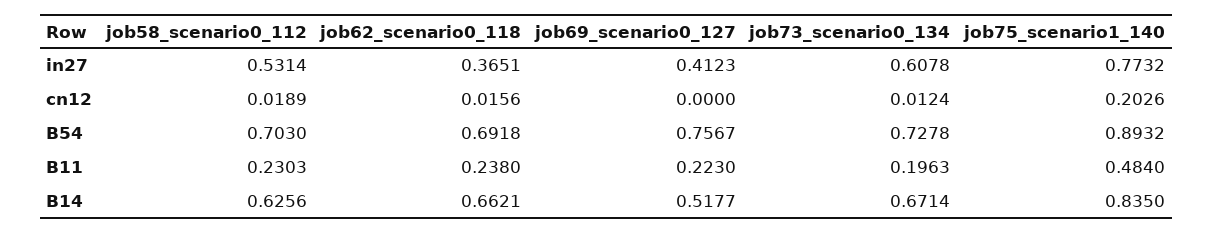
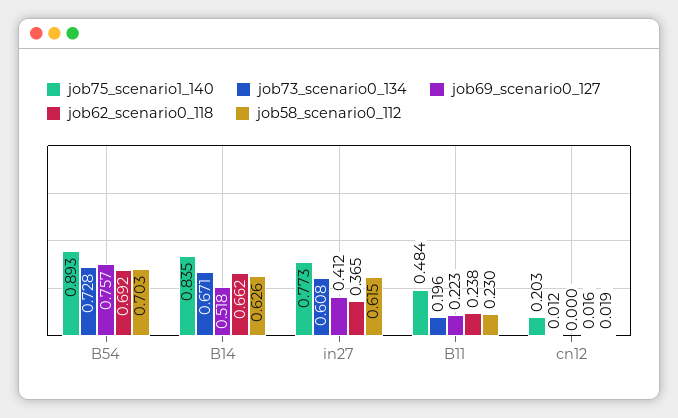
  {
    "job58_scenario0_112": {
-     "in27": 0.5314,
+     "in27": 0.615,
      "cn12": 0.0189,
      "B54": 0.703,
      "B11": 0.2303,
      "B14": 0.6256
    },
    "job62_scenario0_118": {
      "in27": 0.3651,
      "cn12": 0.0156,
      "B54": 0.6918,
      "B11": 0.238,
      "B14": 0.6621
    },
    "job69_scenario0_127": {
      "in27": 0.4123,
      "cn12": 0,
      "B54": 0.7567,
      "B11": 0.223,
      "B14": 0.5177
    },
    "job73_scenario0_134": {
      "in27": 0.6078,
      "cn12": 0.0124,
      "B54": 0.7278,
      "B11": 0.1963,
      "B14": 0.6714
    },
    "job75_scenario1_140": {
      "in27": 0.7732,
      "cn12": 0.2026,
      "B54": 0.8932,
      "B11": 0.484,
      "B14": 0.835
    }
  }

